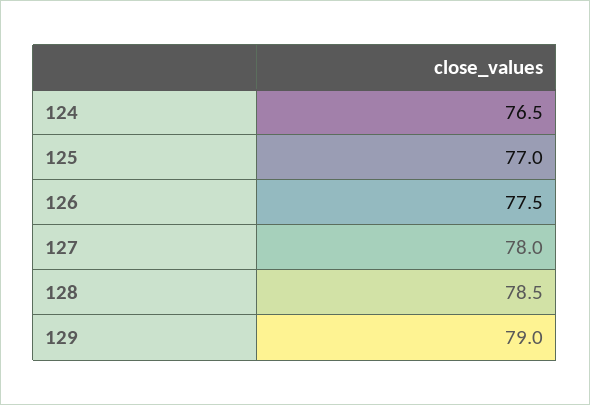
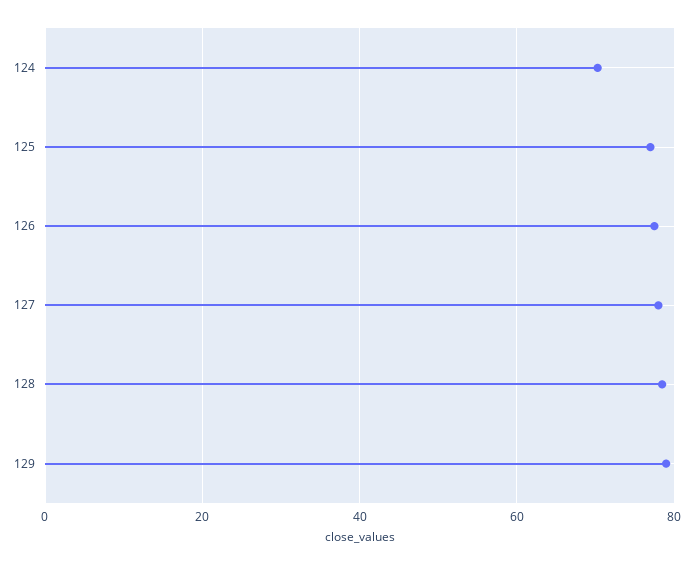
  {
-   "124": 76.5,
+   "124": 70,
    "125": 77,
    "126": 77.5,
    "127": 78,
    "128": 78.5,
    "129": 79
  }

